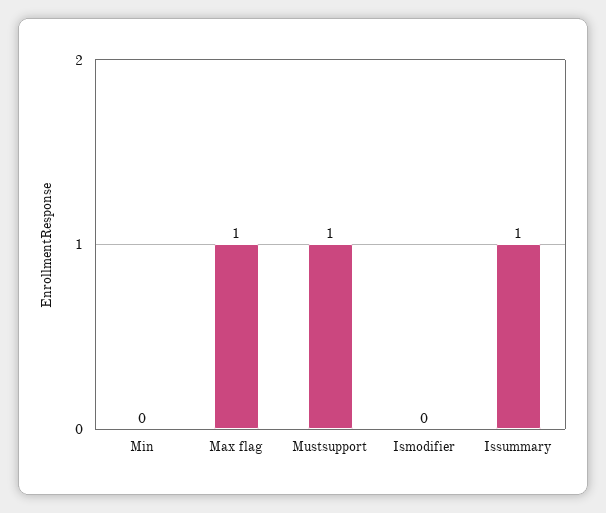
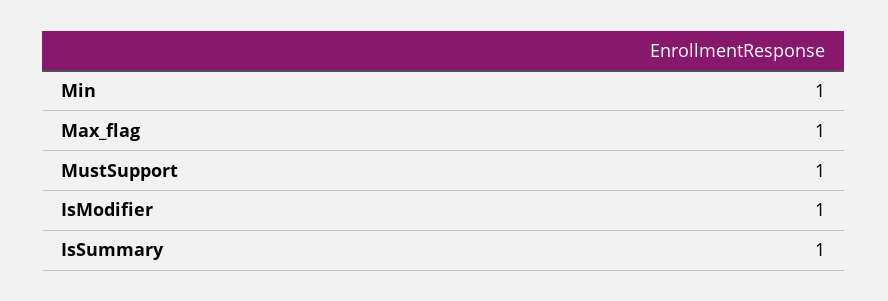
  {
-   "Min": 0,
+   "Min": 1,
    "Max flag": 1,
    "Mustsupport": 1,
-   "Ismodifier": 0,
+   "Ismodifier": 1,
    "Issummary": 1
  }

